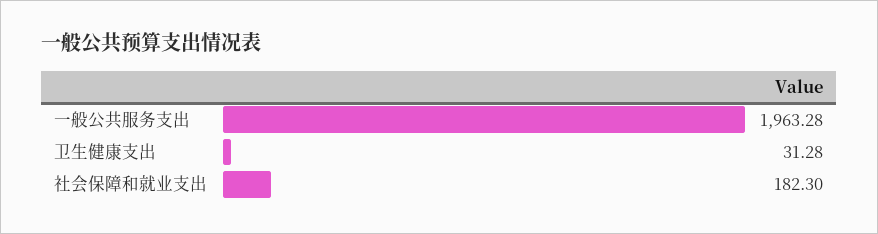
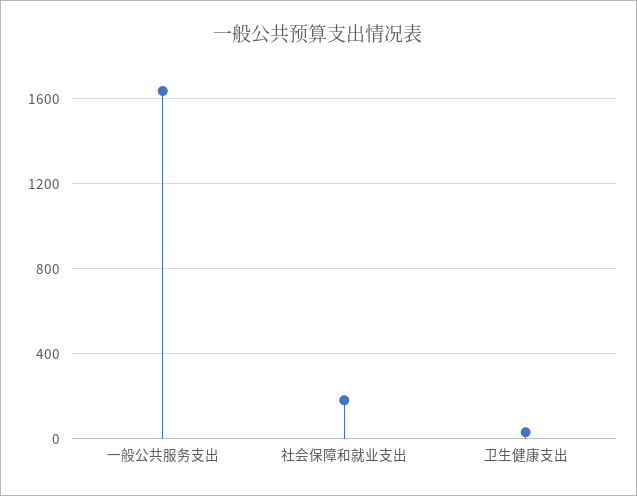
  {
-   "一般公共服务支出": 1963.28,
+   "一般公共服务支出": 1650,
    "卫生健康支出": 31.28,
    "社会保障和就业支出": 182.3
  }

